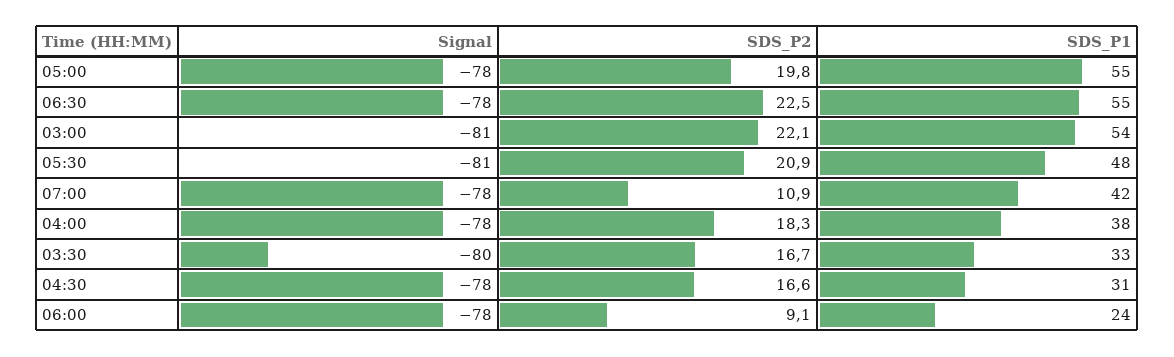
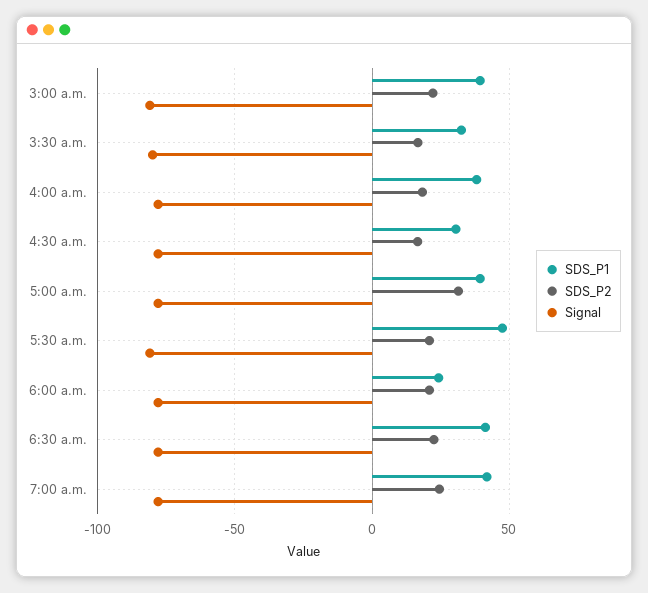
  {
    "Signal": {
      "05:00": -78,
      "06:30": -78,
      "03:00": -81,
      "05:30": -81,
      "07:00": -78,
      "04:00": -78,
      "03:30": -80,
      "04:30": -78,
      "06:00": -78
    },
    "SDS_P2": {
-     "05:00": 19.8,
+     "05:00": 30,
      "06:30": 22.5,
      "03:00": 22.1,
      "05:30": 20.9,
-     "07:00": 10.9,
+     "07:00": 25,
      "04:00": 18.3,
      "03:30": 16.7,
      "04:30": 16.6,
-     "06:00": 9.1
+     "06:00": 20
    },
    "SDS_P1": {
-     "05:00": 55,
+     "05:00": 40,
-     "06:30": 55,
+     "06:30": 40,
-     "03:00": 54,
+     "03:00": 40,
      "05:30": 48,
      "07:00": 42,
      "04:00": 38,
      "03:30": 33,
      "04:30": 31,
      "06:00": 24
    }
  }

